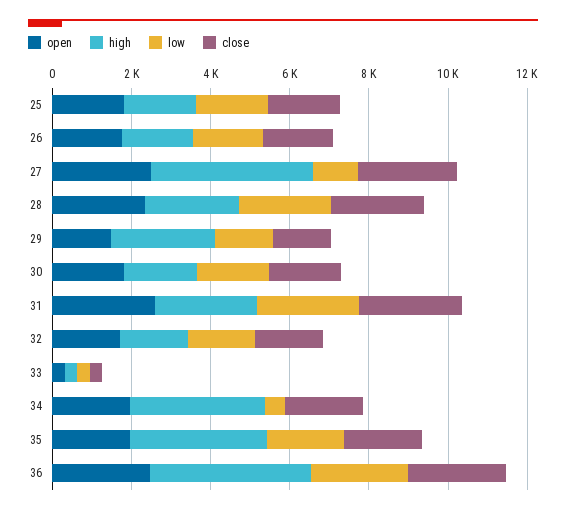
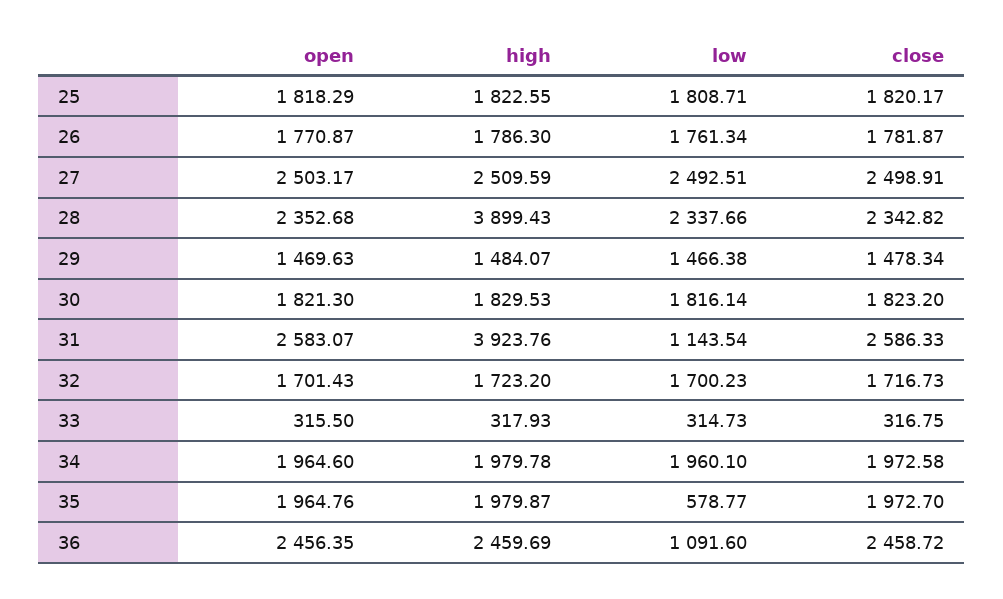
  {
    "open": {
      "25": 1818.29,
      "26": 1770.87,
      "27": 2503.17,
      "28": 2352.68,
      "29": 1469.63,
      "30": 1821.3,
      "31": 2583.07,
      "32": 1701.43,
      "33": 315.5,
      "34": 1964.6,
      "35": 1964.76,
      "36": 2456.35
    },
    "high": {
      "25": 1822.55,
      "26": 1786.3,
-     "27": 4000,
+     "27": 2509.59,
-     "28": 2500,
+     "28": 3899.43,
-     "29": 2500,
+     "29": 1484.07,
      "30": 1829.53,
-     "31": 2500,
+     "31": 3923.76,
      "32": 1723.2,
      "33": 317.93,
-     "34": 3500,
+     "34": 1979.78,
-     "35": 3500,
+     "35": 1979.87,
-     "36": 4000
+     "36": 2459.69
    },
    "low": {
      "25": 1808.71,
      "26": 1761.34,
-     "27": 1000,
+     "27": 2492.51,
      "28": 2337.66,
      "29": 1466.38,
      "30": 1816.14,
-     "31": 2500,
+     "31": 1143.54,
      "32": 1700.23,
      "33": 314.73,
-     "34": 500,
+     "34": 1960.1,
-     "35": 2000,
+     "35": 578.77,
-     "36": 2500
+     "36": 1091.6
    },
    "close": {
      "25": 1820.17,
      "26": 1781.87,
      "27": 2498.91,
      "28": 2342.82,
      "29": 1478.34,
      "30": 1823.2,
      "31": 2586.33,
      "32": 1716.73,
      "33": 316.75,
      "34": 1972.58,
      "35": 1972.7,
      "36": 2458.72
    }
  }

